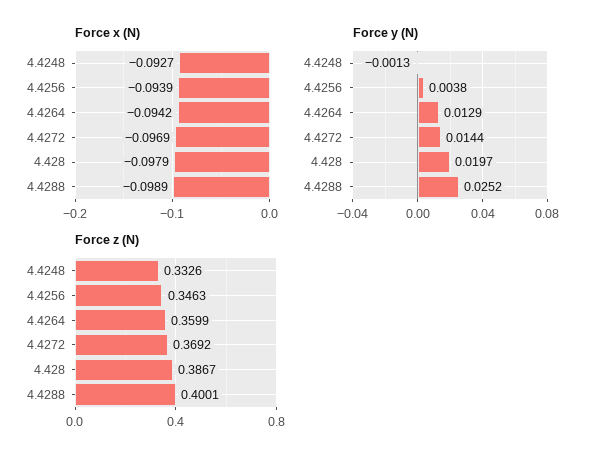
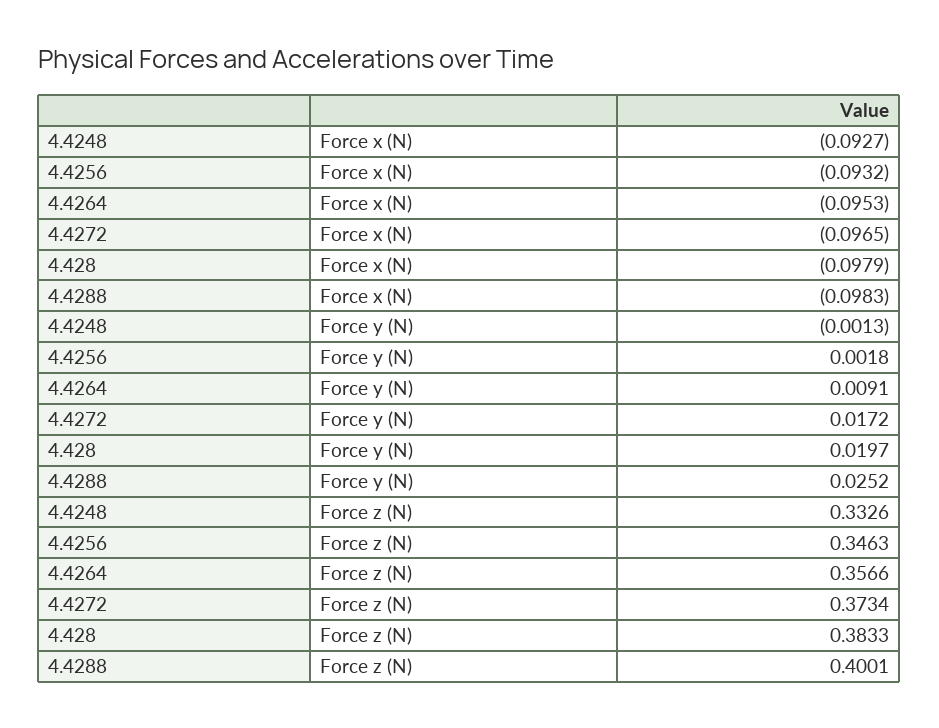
  {
    "Force x (N)": {
      "4.4248": -0.0927,
-     "4.4256": -0.0939,
+     "4.4256": -0.0932,
-     "4.4264": -0.0942,
+     "4.4264": -0.0953,
-     "4.4272": -0.0969,
+     "4.4272": -0.0965,
      "4.428": -0.0979,
-     "4.4288": -0.0989
+     "4.4288": -0.0983
    },
    "Force y (N)": {
      "4.4248": -0.0013,
-     "4.4256": 0.0038,
+     "4.4256": 0.0018,
-     "4.4264": 0.0129,
+     "4.4264": 0.0091,
-     "4.4272": 0.0144,
+     "4.4272": 0.0172,
      "4.428": 0.0197,
      "4.4288": 0.0252
    },
    "Force z (N)": {
      "4.4248": 0.3326,
      "4.4256": 0.3463,
-     "4.4264": 0.3599,
+     "4.4264": 0.3566,
-     "4.4272": 0.3692,
+     "4.4272": 0.3734,
-     "4.428": 0.3867,
+     "4.428": 0.3833,
      "4.4288": 0.4001
    }
  }

